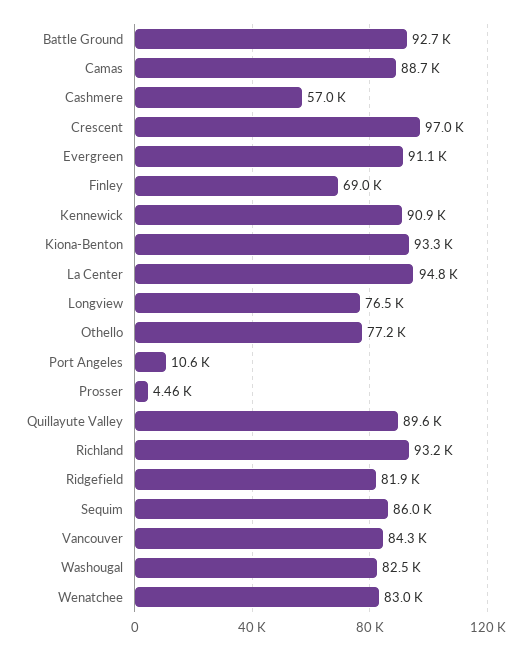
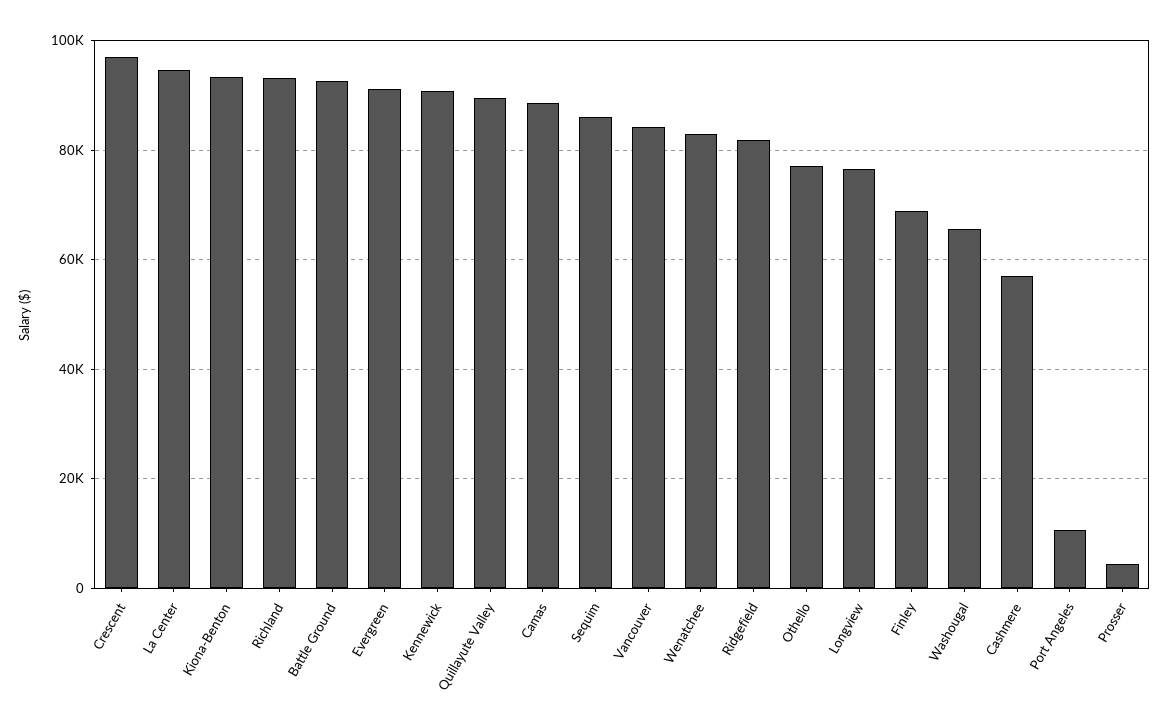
  {
    "Battle Ground": 92700,
    "Camas": 88700,
    "Cashmere": 57000,
    "Crescent": 97000,
    "Evergreen": 91100,
    "Finley": 69000,
    "Kennewick": 90900,
    "Kiona-Benton": 93300,
    "La Center": 94800,
    "Longview": 76500,
    "Othello": 77200,
    "Port Angeles": 10600,
    "Prosser": 4460,
    "Quillayute Valley": 89600,
    "Richland": 93200,
    "Ridgefield": 81900,
    "Sequim": 86000,
    "Vancouver": 84300,
-   "Washougal": 82500,
+   "Washougal": 66000,
    "Wenatchee": 83000
  }

